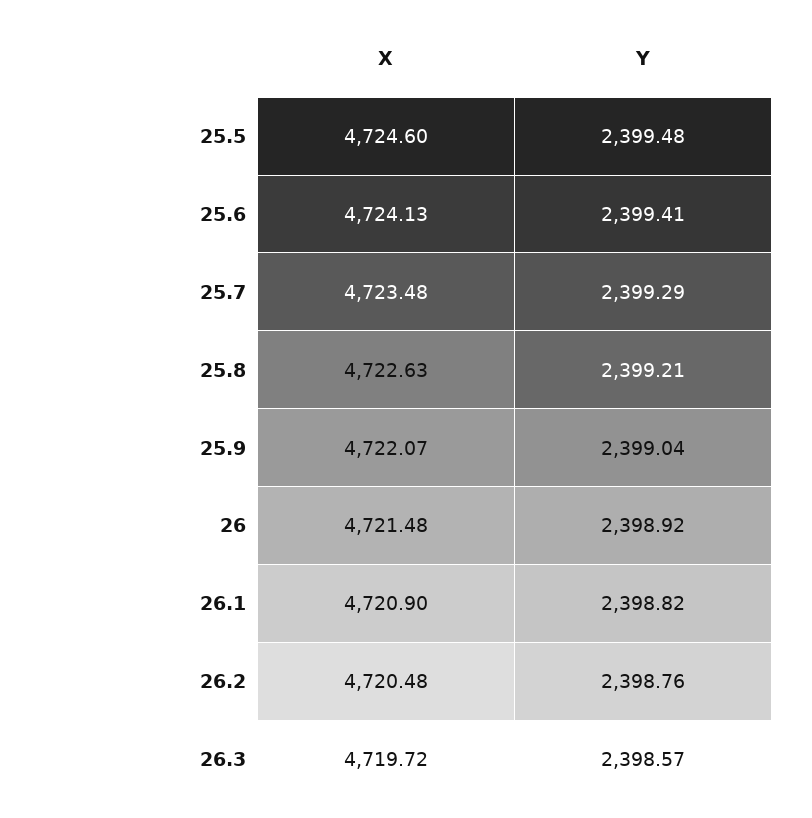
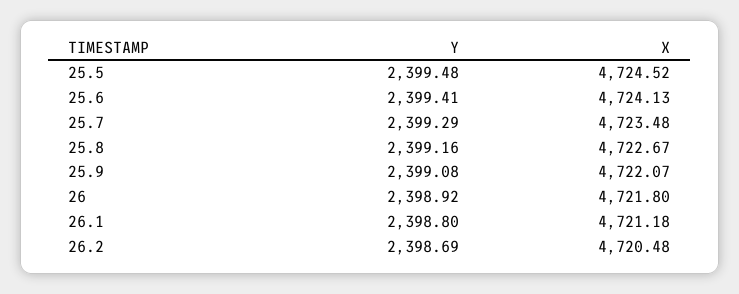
  {
    "X": {
-     "25.5": 4724.6,
+     "25.5": 4724.52,
      "25.6": 4724.13,
      "25.7": 4723.48,
-     "25.8": 4722.63,
+     "25.8": 4722.67,
      "25.9": 4722.07,
-     "26": 4721.48,
+     "26": 4721.8,
-     "26.1": 4720.9,
+     "26.1": 4721.18,
-     "26.2": 4720.48,
+     "26.2": 4720.48
-     "26.3": 4719.72
    },
    "Y": {
      "25.5": 2399.48,
      "25.6": 2399.41,
      "25.7": 2399.29,
-     "25.8": 2399.21,
+     "25.8": 2399.16,
-     "25.9": 2399.04,
+     "25.9": 2399.08,
      "26": 2398.92,
-     "26.1": 2398.82,
+     "26.1": 2398.8,
-     "26.2": 2398.76,
+     "26.2": 2398.69
-     "26.3": 2398.57
    }
  }

